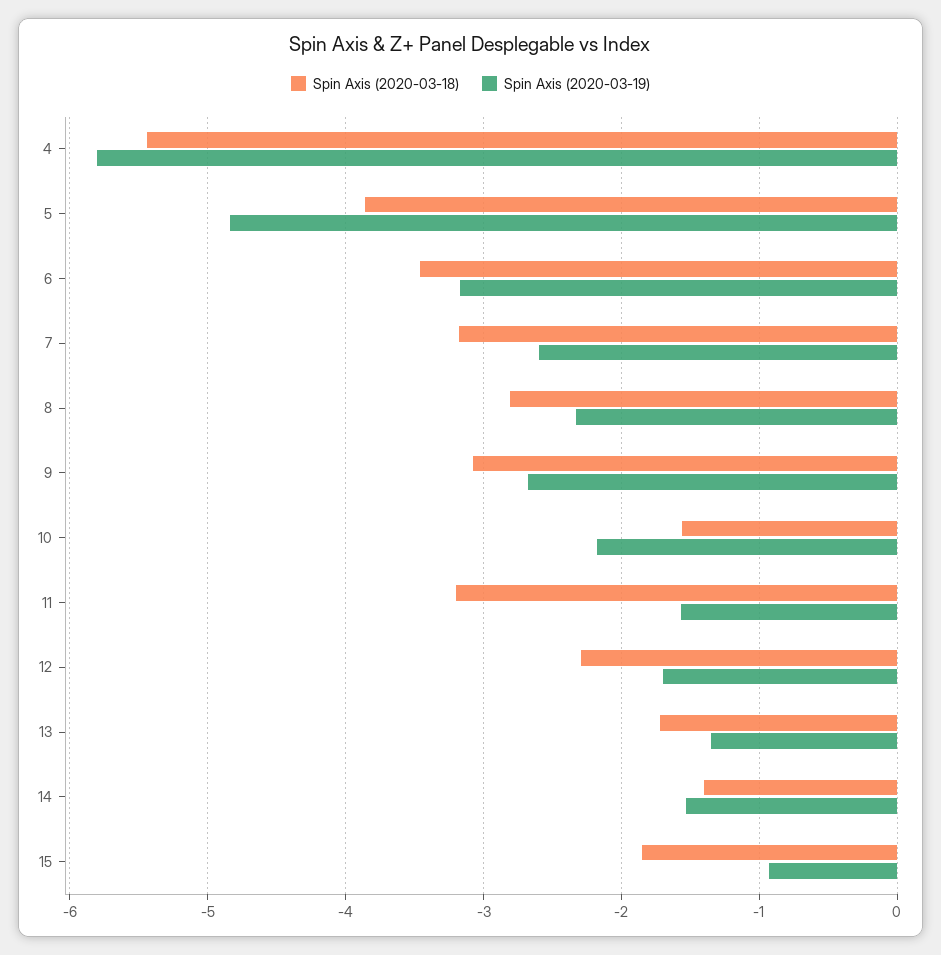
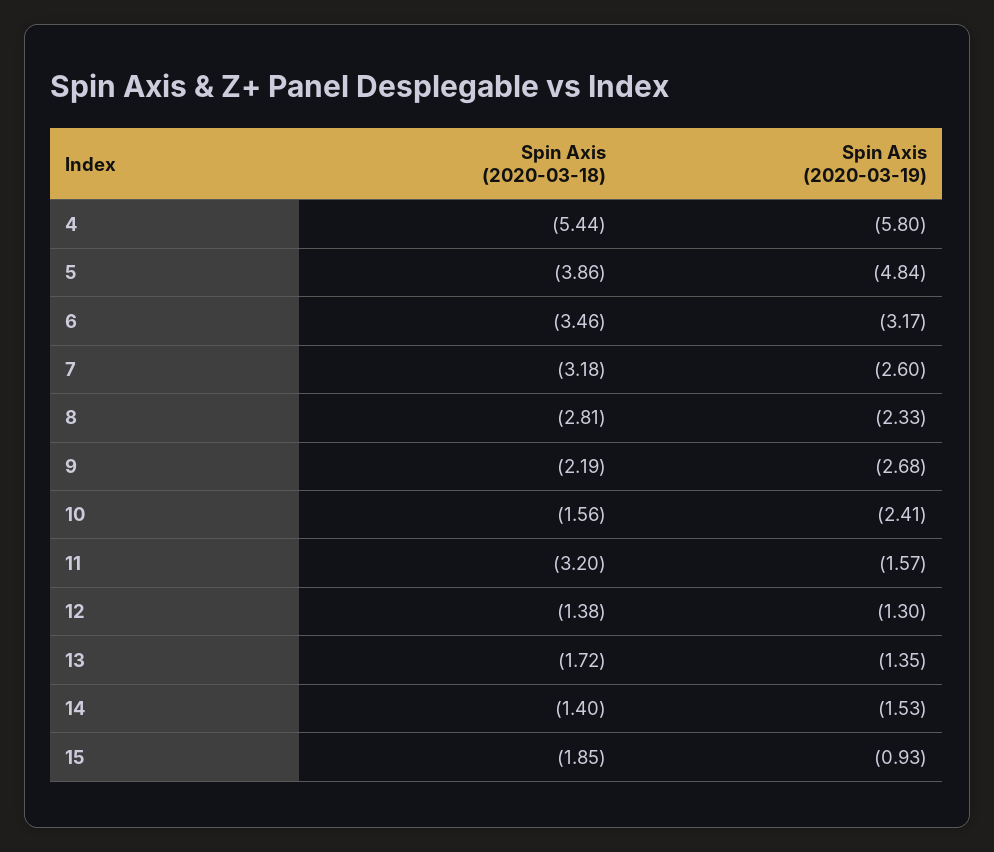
  {
    "Spin Axis (2020-03-18)": {
      "4": -5.44,
      "5": -3.86,
      "6": -3.46,
      "7": -3.18,
      "8": -2.81,
-     "9": -3.1,
+     "9": -2.19,
      "10": -1.56,
      "11": -3.2,
-     "12": -2.3,
+     "12": -1.38,
      "13": -1.72,
      "14": -1.4,
      "15": -1.85
    },
    "Spin Axis (2020-03-19)": {
      "4": -5.8,
      "5": -4.84,
      "6": -3.17,
      "7": -2.6,
      "8": -2.33,
      "9": -2.68,
-     "10": -2.2,
+     "10": -2.41,
      "11": -1.57,
-     "12": -1.7,
+     "12": -1.3,
      "13": -1.35,
      "14": -1.53,
      "15": -0.93
    }
  }

